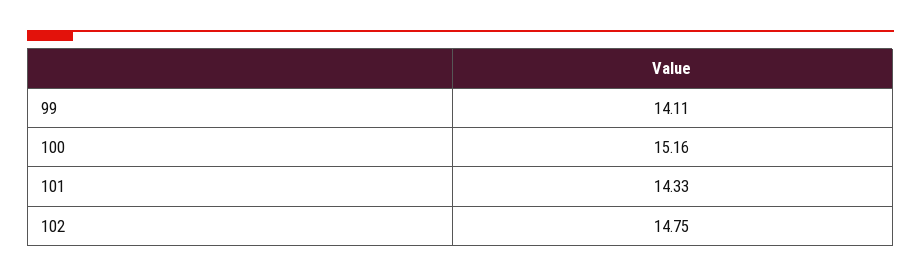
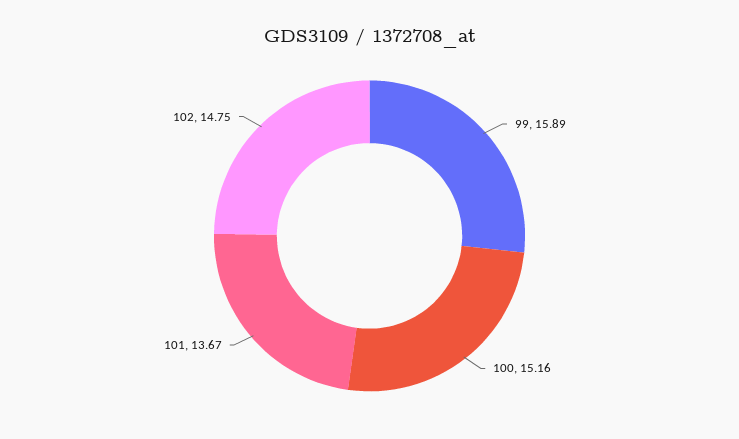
  {
-   "99": 14.11,
+   "99": 15.89,
    "100": 15.16,
-   "101": 14.33,
+   "101": 13.67,
    "102": 14.75
  }

